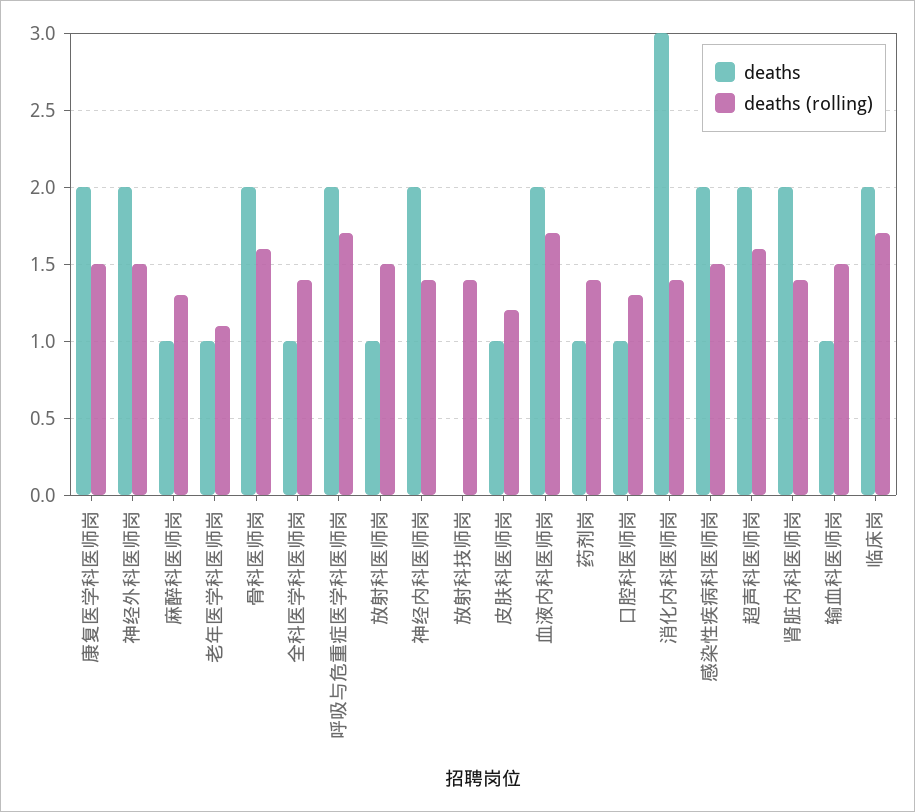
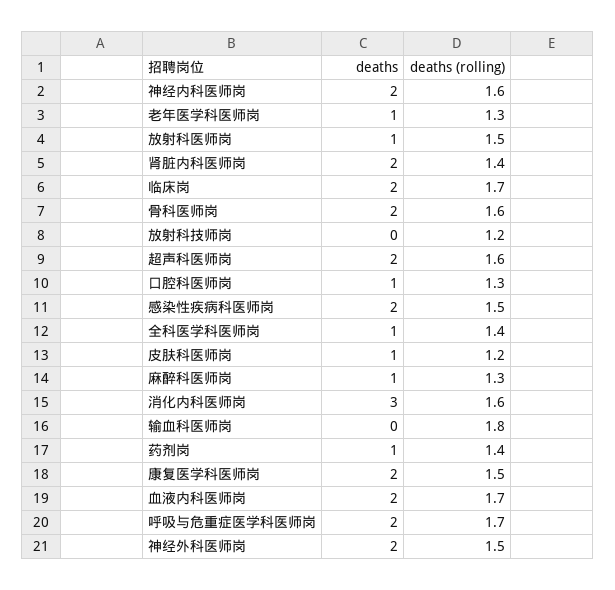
  {
    "deaths": {
      "康复医学科医师岗": 2,
      "神经外科医师岗": 2,
      "麻醉科医师岗": 1,
      "老年医学科医师岗": 1,
      "骨科医师岗": 2,
      "全科医学科医师岗": 1,
      "呼吸与危重症医学科医师岗": 2,
      "放射科医师岗": 1,
      "神经内科医师岗": 2,
      "放射科技师岗": 0,
      "皮肤科医师岗": 1,
      "血液内科医师岗": 2,
      "药剂岗": 1,
      "口腔科医师岗": 1,
      "消化内科医师岗": 3,
      "感染性疾病科医师岗": 2,
      "超声科医师岗": 2,
      "肾脏内科医师岗": 2,
-     "输血科医师岗": 1,
+     "输血科医师岗": 0,
      "临床岗": 2
    },
    "deaths (rolling)": {
      "康复医学科医师岗": 1.5,
      "神经外科医师岗": 1.5,
      "麻醉科医师岗": 1.3,
-     "老年医学科医师岗": 1.1,
+     "老年医学科医师岗": 1.3,
      "骨科医师岗": 1.6,
      "全科医学科医师岗": 1.4,
      "呼吸与危重症医学科医师岗": 1.7,
      "放射科医师岗": 1.5,
-     "神经内科医师岗": 1.4,
+     "神经内科医师岗": 1.6,
-     "放射科技师岗": 1.4,
+     "放射科技师岗": 1.2,
      "皮肤科医师岗": 1.2,
      "血液内科医师岗": 1.7,
      "药剂岗": 1.4,
      "口腔科医师岗": 1.3,
-     "消化内科医师岗": 1.4,
+     "消化内科医师岗": 1.6,
      "感染性疾病科医师岗": 1.5,
      "超声科医师岗": 1.6,
      "肾脏内科医师岗": 1.4,
-     "输血科医师岗": 1.5,
+     "输血科医师岗": 1.8,
      "临床岗": 1.7
    }
  }

